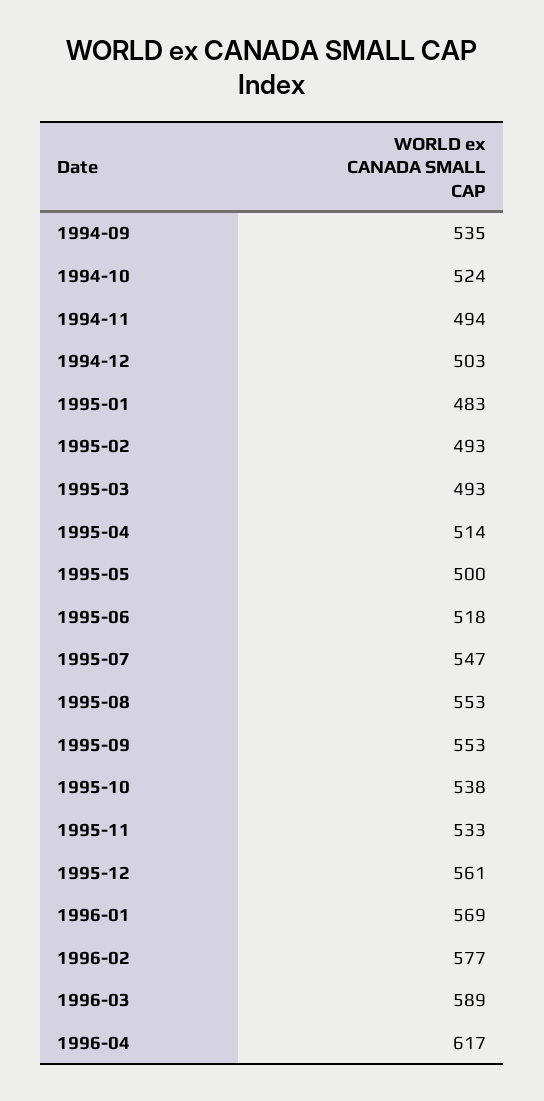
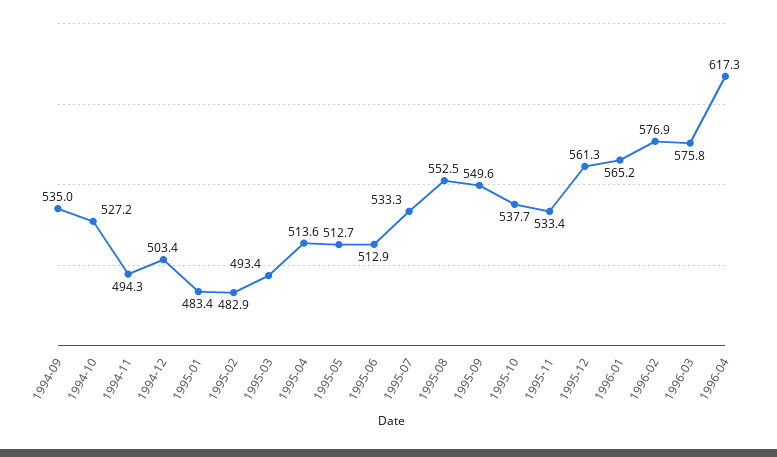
  {
    "1994-09": 535,
-   "1994-10": 524,
+   "1994-10": 527.2,
    "1994-11": 494.3,
    "1994-12": 503.4,
    "1995-01": 483.4,
-   "1995-02": 493,
+   "1995-02": 482.9,
    "1995-03": 493.4,
    "1995-04": 513.6,
-   "1995-05": 500,
+   "1995-05": 512.7,
-   "1995-06": 518,
+   "1995-06": 512.9,
-   "1995-07": 547,
+   "1995-07": 533.3,
    "1995-08": 552.5,
-   "1995-09": 553,
+   "1995-09": 549.6,
    "1995-10": 537.7,
    "1995-11": 533.4,
    "1995-12": 561.3,
-   "1996-01": 569,
+   "1996-01": 565.2,
    "1996-02": 576.9,
-   "1996-03": 589,
+   "1996-03": 575.8,
    "1996-04": 617.3
  }

